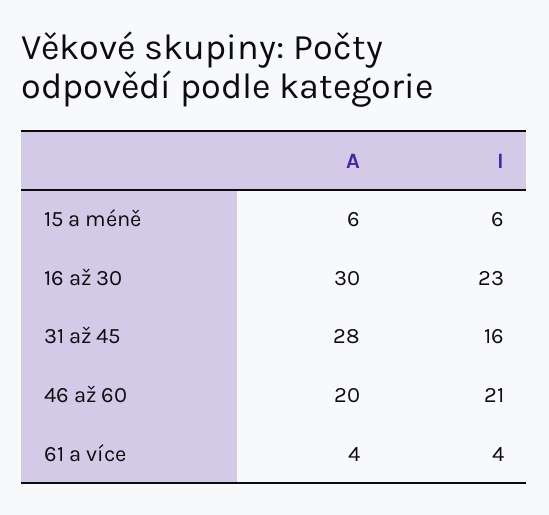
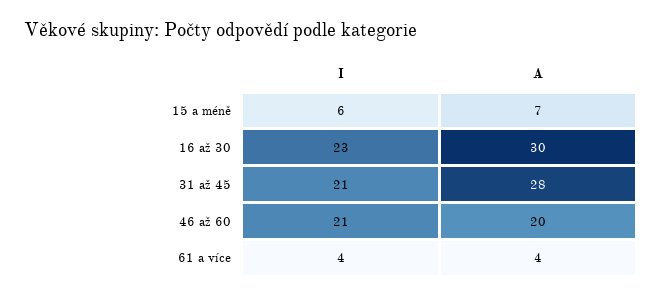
  {
    "A": {
-     "15 a méně": 6,
+     "15 a méně": 7,
      "16 až 30": 30,
      "31 až 45": 28,
      "46 až 60": 20,
      "61 a více": 4
    },
    "I": {
      "15 a méně": 6,
      "16 až 30": 23,
-     "31 až 45": 16,
+     "31 až 45": 21,
      "46 až 60": 21,
      "61 a více": 4
    }
  }

